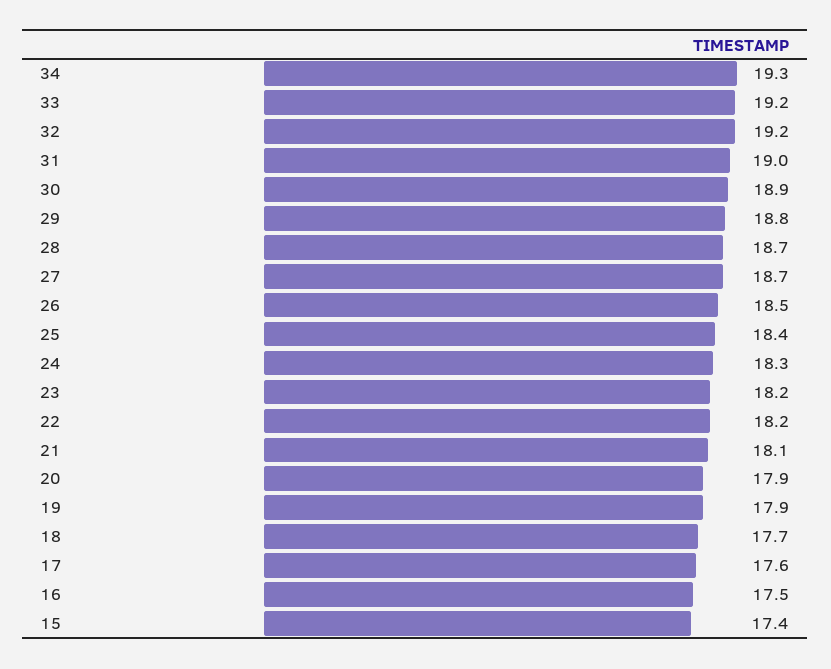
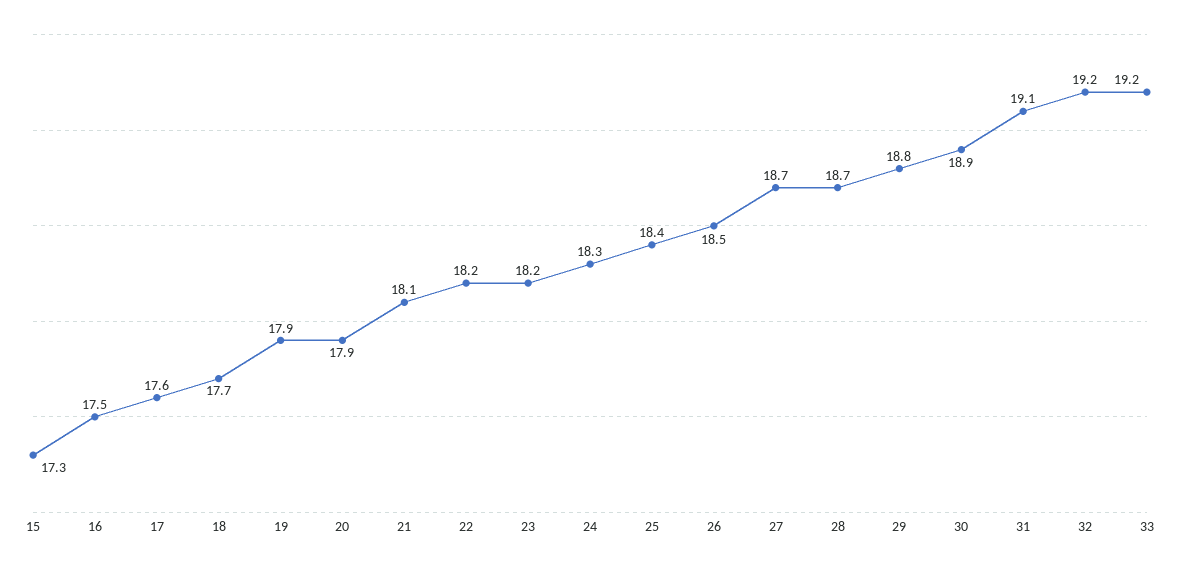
  {
-   "34": 19.3,
    "33": 19.2,
    "32": 19.2,
-   "31": 19,
+   "31": 19.1,
    "30": 18.9,
    "29": 18.8,
    "28": 18.7,
    "27": 18.7,
    "26": 18.5,
    "25": 18.4,
    "24": 18.3,
    "23": 18.2,
    "22": 18.2,
    "21": 18.1,
    "20": 17.9,
    "19": 17.9,
    "18": 17.7,
    "17": 17.6,
    "16": 17.5,
-   "15": 17.4
+   "15": 17.3
  }

